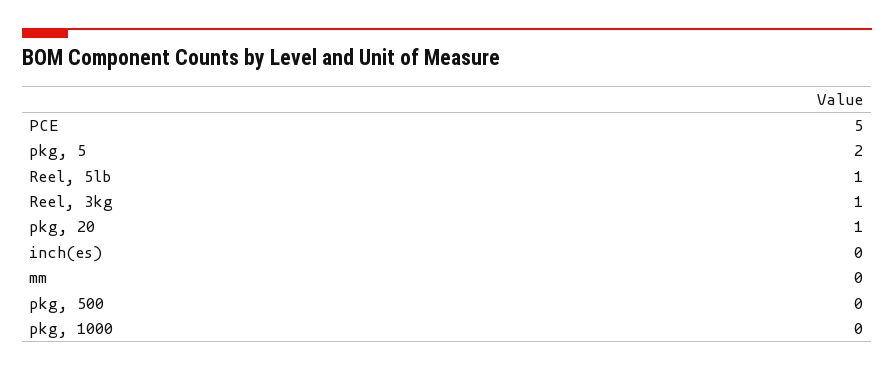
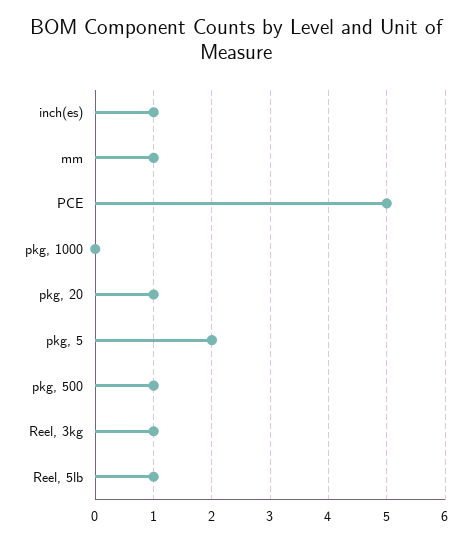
  {
    "PCE": 5,
    "pkg, 5": 2,
    "Reel, 5lb": 1,
    "Reel, 3kg": 1,
    "pkg, 20": 1,
-   "inch(es)": 0,
+   "inch(es)": 1,
-   "mm": 0,
+   "mm": 1,
-   "pkg, 500": 0,
+   "pkg, 500": 1,
    "pkg, 1000": 0
  }

